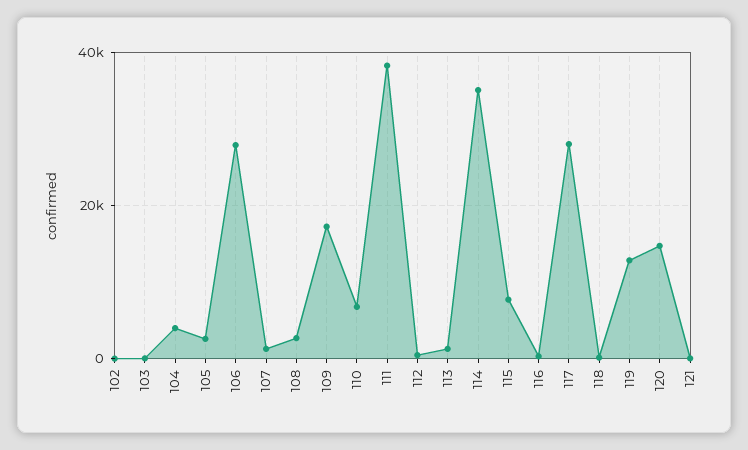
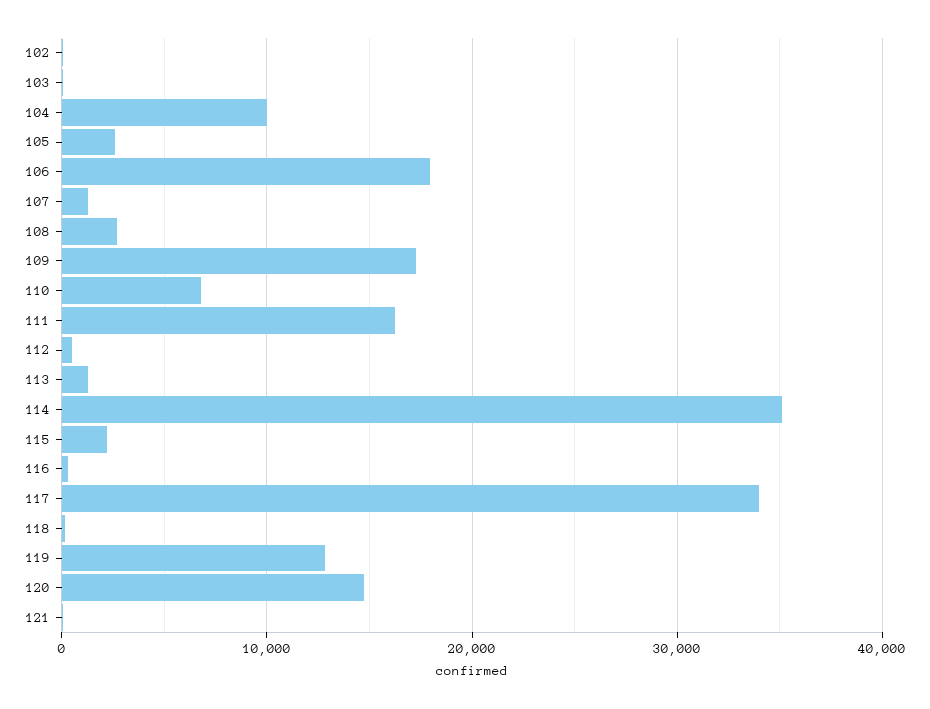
  {
    "102": 0,
    "103": 0,
-   "104": 4000,
+   "104": 10000,
    "105": 3000,
-   "106": 28000,
+   "106": 18000,
    "107": 1000,
    "108": 3000,
    "109": 17000,
    "110": 7000,
-   "111": 38000,
+   "111": 16000,
    "112": 1000,
    "113": 1000,
    "114": 35000,
-   "115": 8000,
+   "115": 2000,
    "116": 0,
-   "117": 28000,
+   "117": 34000,
    "118": 0,
    "119": 13000,
    "120": 15000,
    "121": 0
  }

